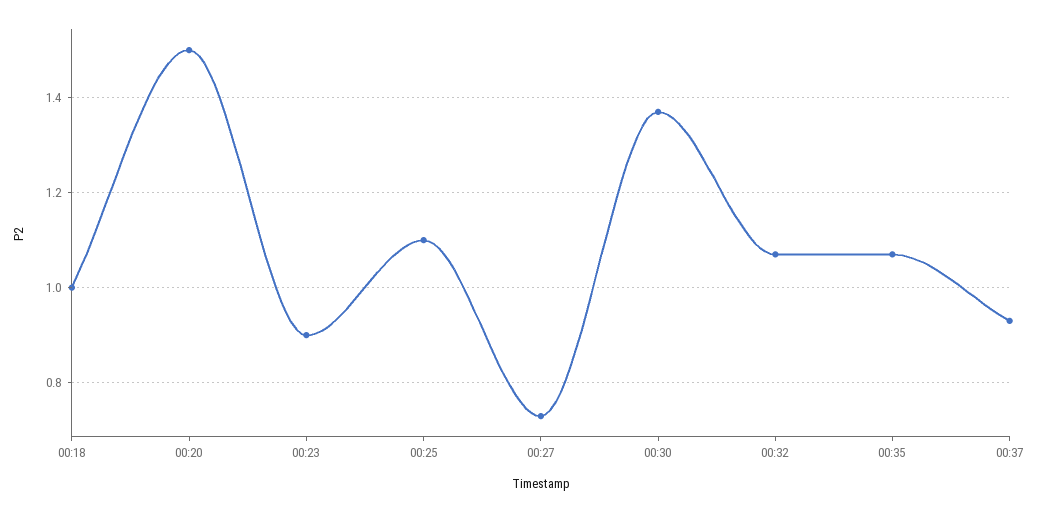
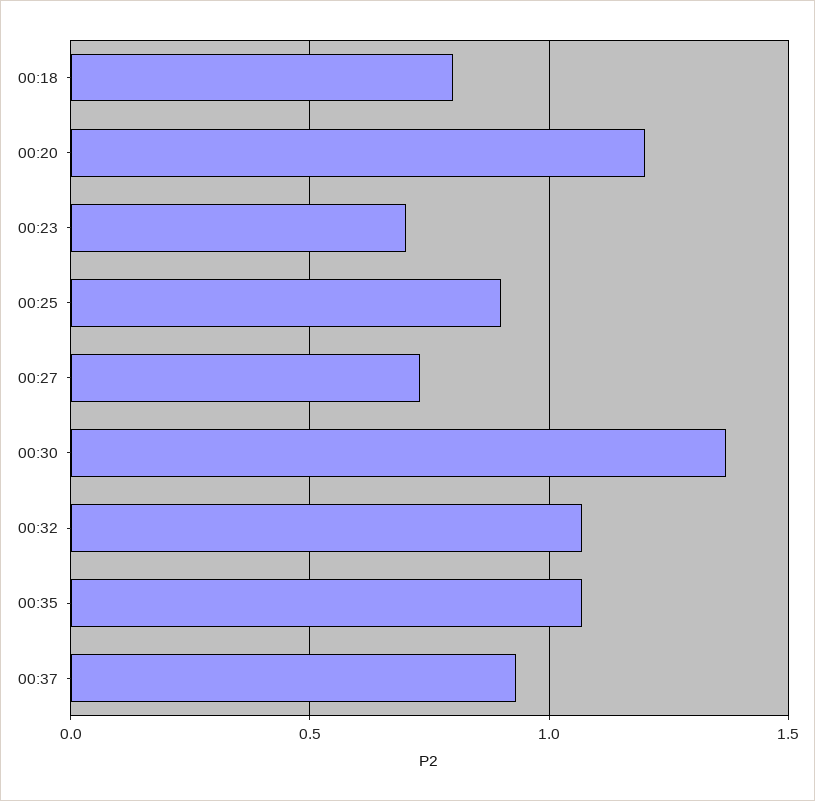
  {
-   "00:18": 1,
+   "00:18": 0.8,
-   "00:20": 1.5,
+   "00:20": 1.2,
-   "00:23": 0.9,
+   "00:23": 0.7,
-   "00:25": 1.1,
+   "00:25": 0.9,
    "00:27": 0.75,
    "00:30": 1.35,
    "00:32": 1.05,
    "00:35": 1.05,
    "00:37": 0.95
  }

